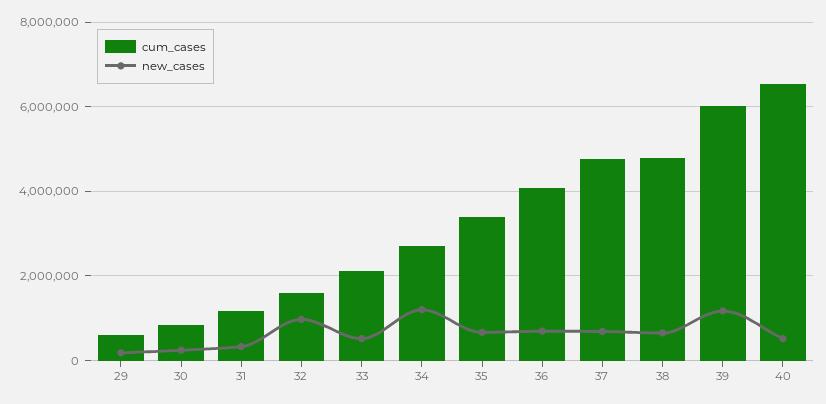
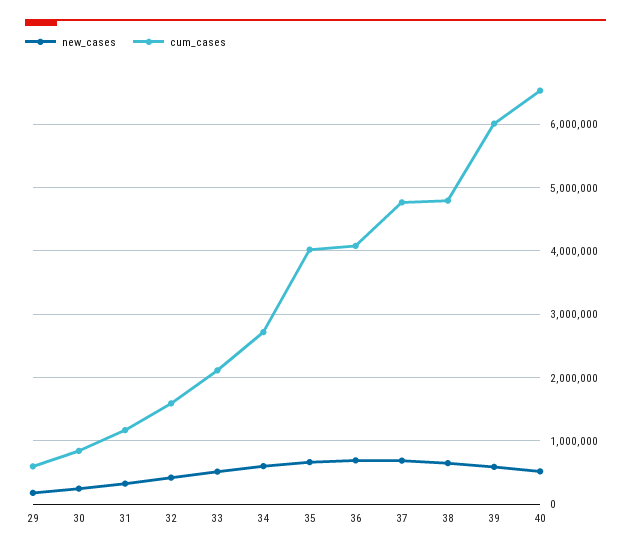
  {
    "cum_cases": {
      "29": 600000,
      "30": 800000,
      "31": 1200000,
      "32": 1600000,
      "33": 2100000,
      "34": 2700000,
-     "35": 3400000,
+     "35": 4000000,
      "36": 4100000,
      "37": 4800000,
      "38": 4800000,
      "39": 6000000,
      "40": 6500000
    },
    "new_cases": {
      "29": 200000,
      "30": 200000,
      "31": 300000,
-     "32": 1000000,
+     "32": 400000,
      "33": 500000,
-     "34": 1200000,
+     "34": 600000,
      "35": 700000,
      "36": 700000,
      "37": 700000,
      "38": 700000,
-     "39": 1200000,
+     "39": 600000,
      "40": 500000
    }
  }

